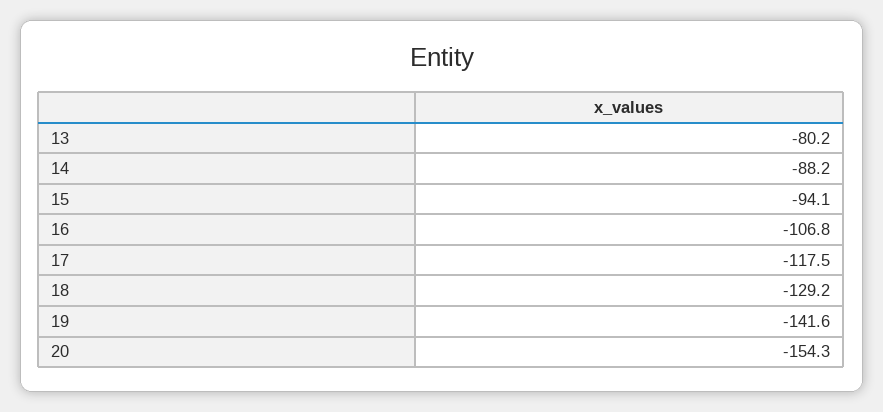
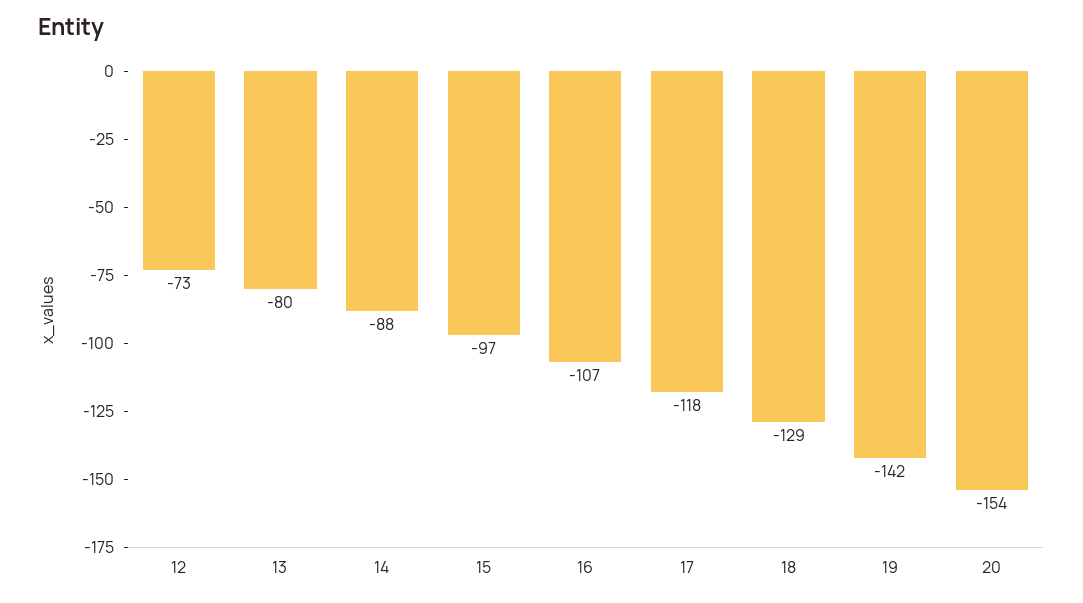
  {
    "13": -80.2,
    "14": -88.2,
-   "15": -94.1,
+   "15": -97,
    "16": -106.8,
    "17": -117.5,
    "18": -129.2,
    "19": -141.6,
-   "20": -154.3
+   "20": -154.3,
+   "12": -73
  }

